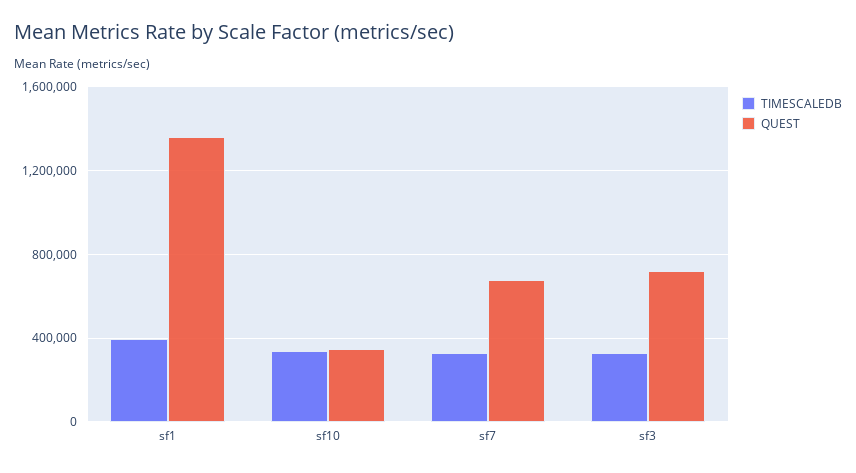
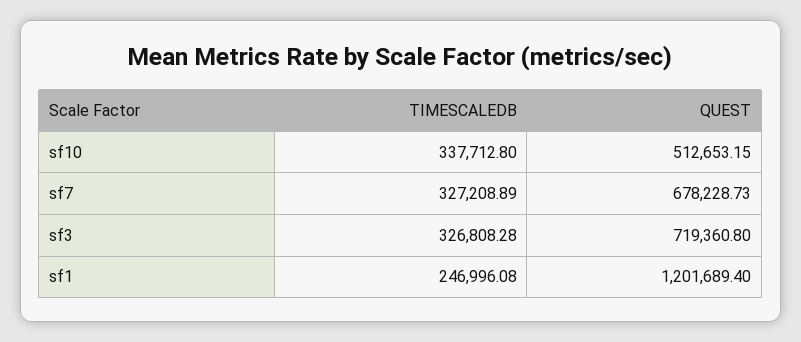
  {
    "TIMESCALEDB": {
-     "sf1": 400000,
+     "sf1": 246996.08,
      "sf10": 337712.8,
      "sf7": 327208.89,
      "sf3": 326808.28
    },
    "QUEST": {
-     "sf1": 1350000,
+     "sf1": 1201689.4,
-     "sf10": 350000,
+     "sf10": 512653.15,
      "sf7": 678228.73,
      "sf3": 719360.8
    }
  }

